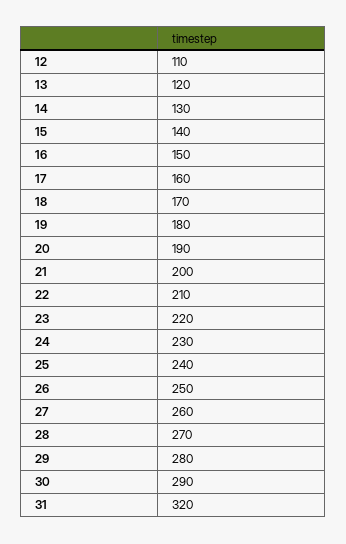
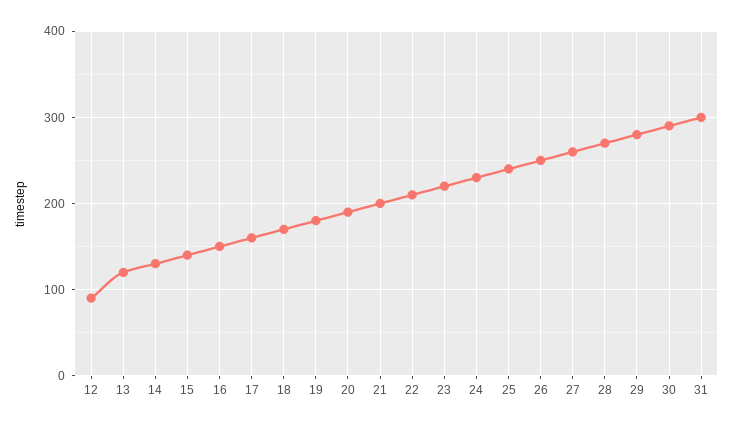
  {
-   "12": 110,
+   "12": 90,
    "13": 120,
    "14": 130,
    "15": 140,
    "16": 150,
    "17": 160,
    "18": 170,
    "19": 180,
    "20": 190,
    "21": 200,
    "22": 210,
    "23": 220,
    "24": 230,
    "25": 240,
    "26": 250,
    "27": 260,
    "28": 270,
    "29": 280,
    "30": 290,
-   "31": 320
+   "31": 300
  }

